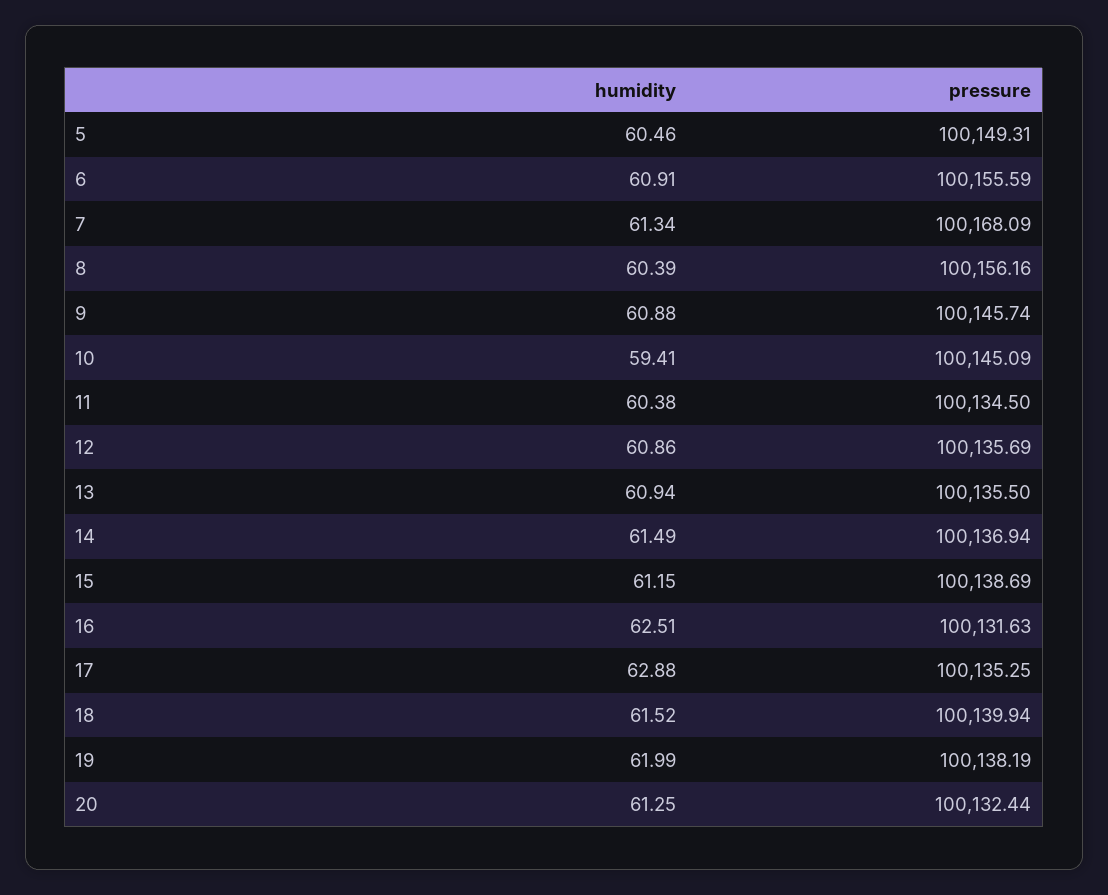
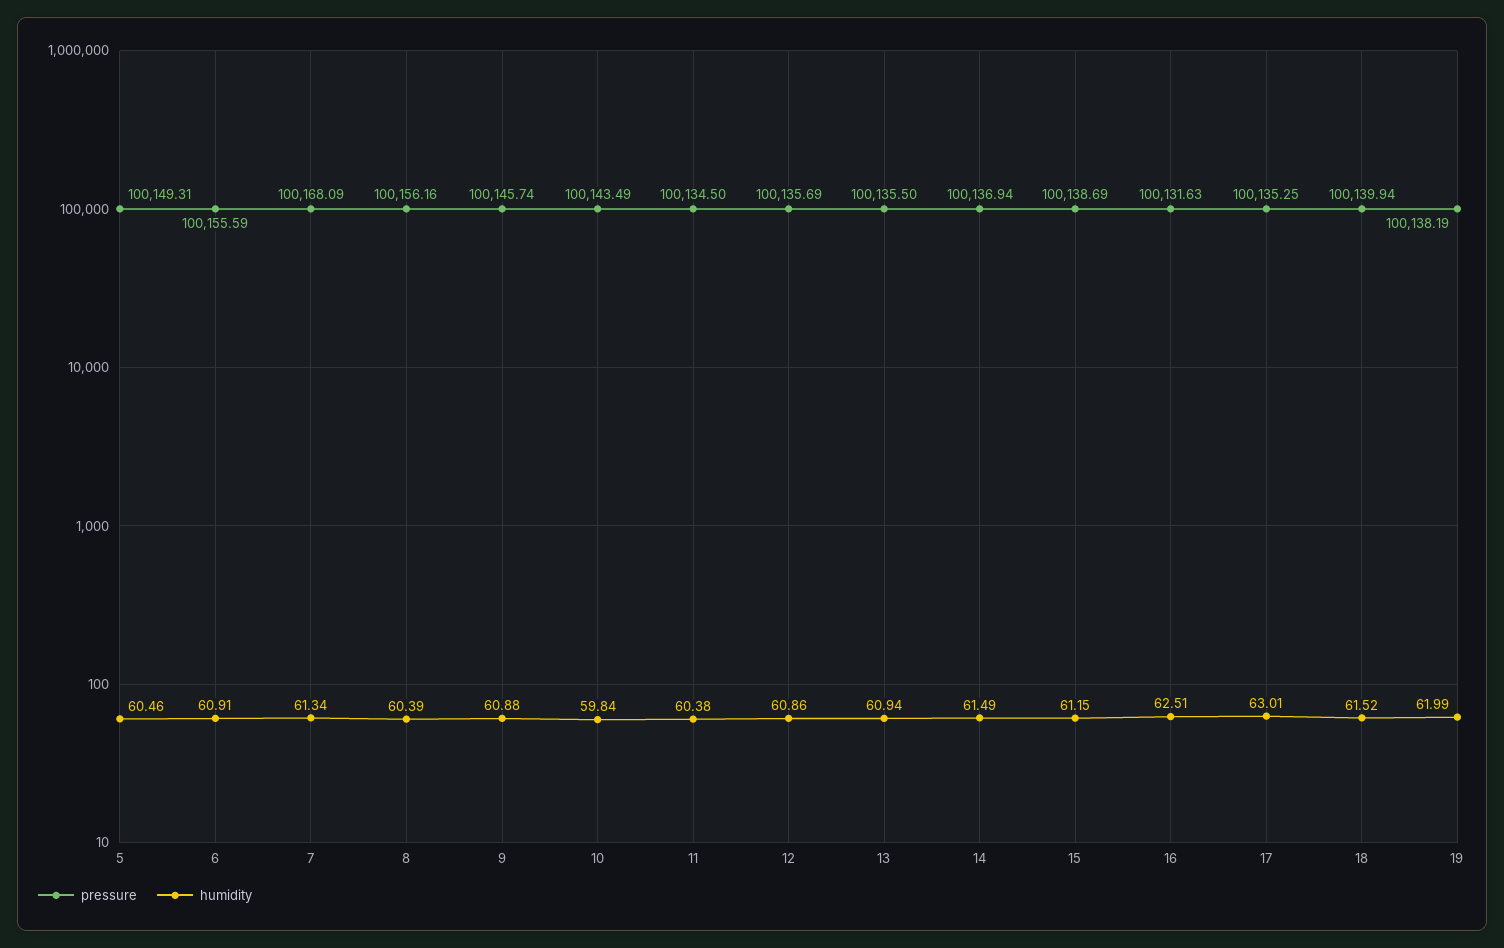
  {
    "humidity": {
      "5": 60.46,
      "6": 60.91,
      "7": 61.34,
      "8": 60.39,
      "9": 60.88,
-     "10": 59.41,
+     "10": 59.84,
      "11": 60.38,
      "12": 60.86,
      "13": 60.94,
      "14": 61.49,
      "15": 61.15,
      "16": 62.51,
-     "17": 62.88,
+     "17": 63.01,
      "18": 61.52,
-     "19": 61.99,
+     "19": 61.99
-     "20": 61.25
    },
    "pressure": {
      "5": 100149.31,
      "6": 100155.59,
      "7": 100168.09,
      "8": 100156.16,
      "9": 100145.74,
-     "10": 100145.09,
+     "10": 100143.49,
      "11": 100134.5,
      "12": 100135.69,
      "13": 100135.5,
      "14": 100136.94,
      "15": 100138.69,
      "16": 100131.63,
      "17": 100135.25,
      "18": 100139.94,
-     "19": 100138.19,
+     "19": 100138.19
-     "20": 100132.44
    }
  }

